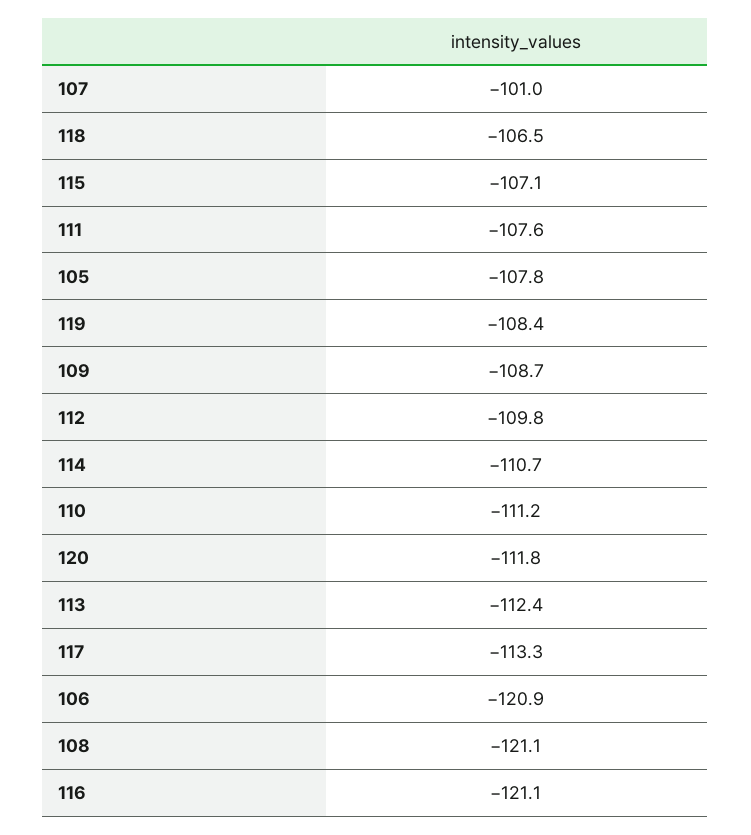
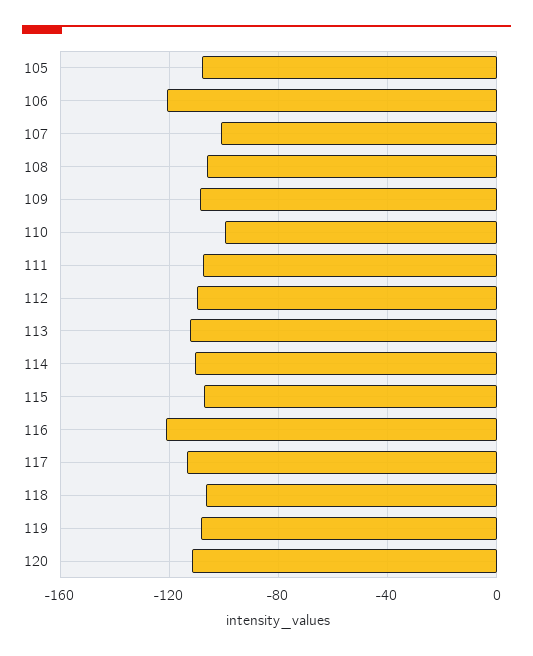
  {
    "107": -101,
    "118": -106.5,
    "115": -107.1,
    "111": -107.6,
    "105": -107.8,
    "119": -108.4,
    "109": -108.7,
    "112": -109.8,
    "114": -110.7,
-   "110": -111.2,
+   "110": -100,
    "120": -111.8,
    "113": -112.4,
    "117": -113.3,
    "106": -120.9,
-   "108": -121.1,
+   "108": -105,
    "116": -121.1
  }

